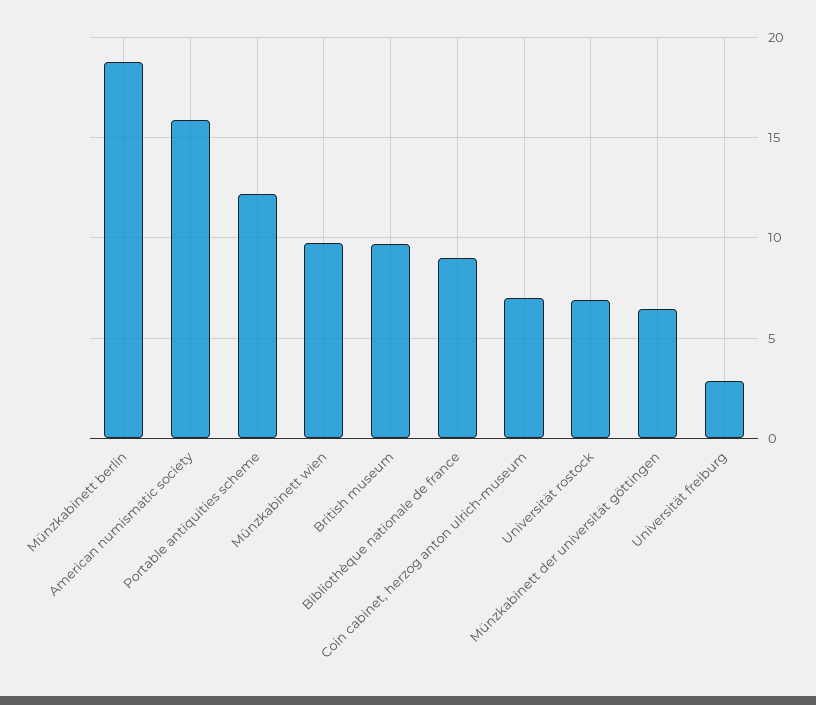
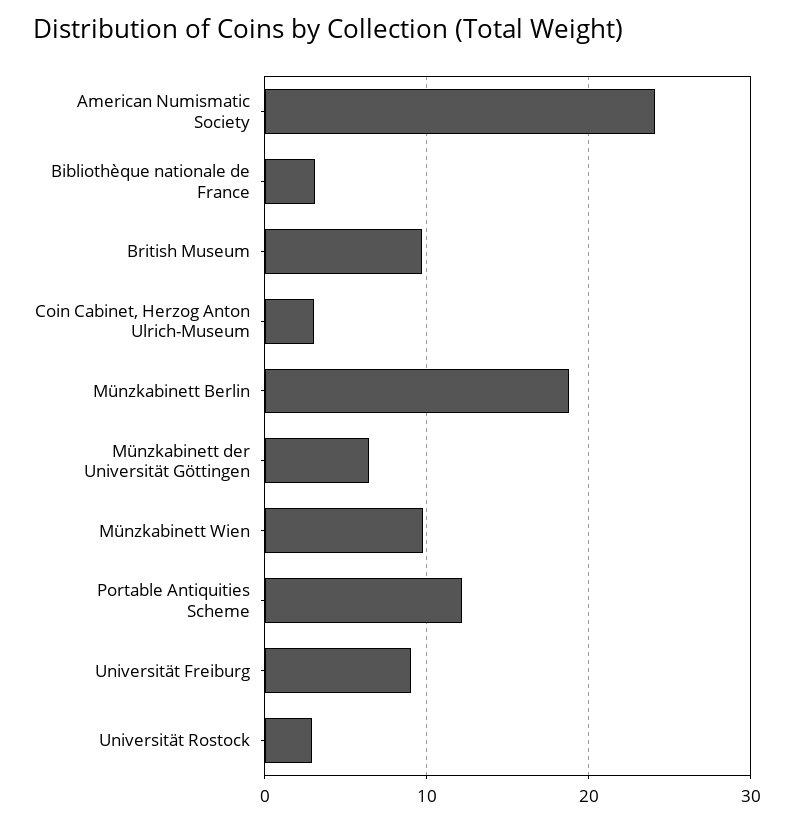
  {
    "Münzkabinett berlin": 19,
-   "American numismatic society": 16,
+   "American numismatic society": 24,
    "Portable antiquities scheme": 12,
    "Münzkabinett wien": 9.5,
    "British museum": 9.5,
-   "Bibliothèque nationale de france": 9,
+   "Bibliothèque nationale de france": 3,
-   "Coin cabinet, herzog anton ulrich-museum": 7,
+   "Coin cabinet, herzog anton ulrich-museum": 3,
-   "Universität rostock": 7,
+   "Universität rostock": 3,
    "Münzkabinett der universität göttingen": 6.5,
-   "Universität freiburg": 3
+   "Universität freiburg": 9
  }

